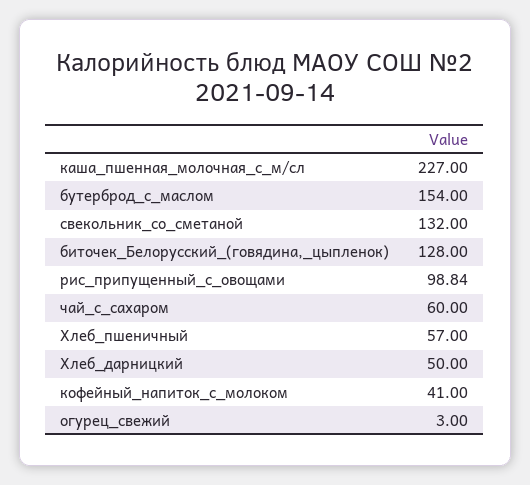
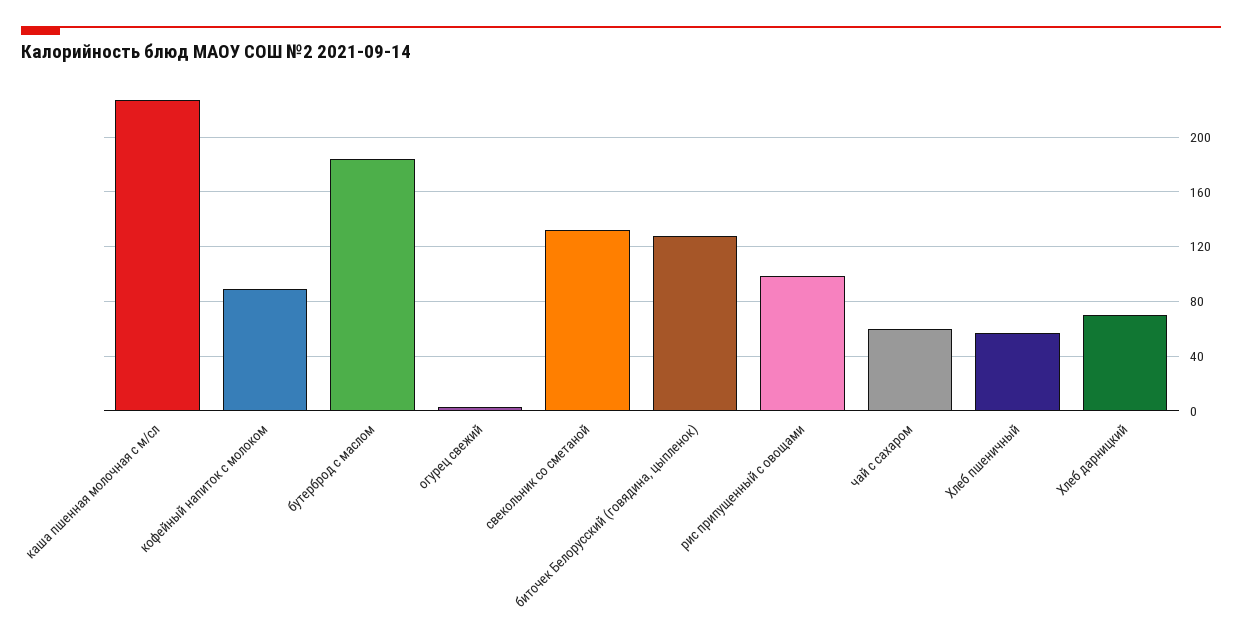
  {
    "каша_пшенная_молочная_с_м/сл": 227,
-   "бутерброд_с_маслом": 154,
+   "бутерброд_с_маслом": 185,
    "свекольник_со_сметаной": 132,
    "биточек_Белорусский_(говядина,_цыпленок)": 128,
    "рис_припущенный_с_овощами": 98.84,
    "чай_с_сахаром": 60,
    "Хлеб_пшеничный": 57,
-   "Хлеб_дарницкий": 50,
+   "Хлеб_дарницкий": 70,
-   "кофейный_напиток_с_молоком": 41,
+   "кофейный_напиток_с_молоком": 90,
    "огурец_свежий": 3
  }

